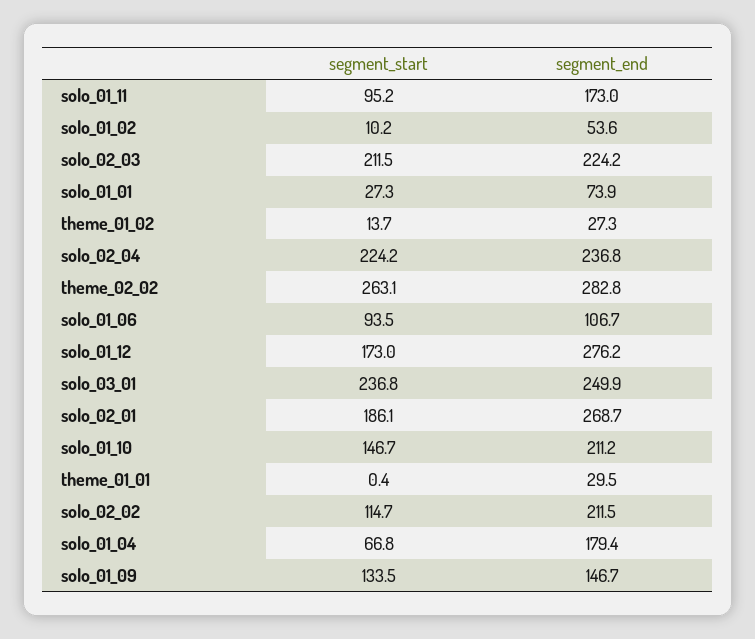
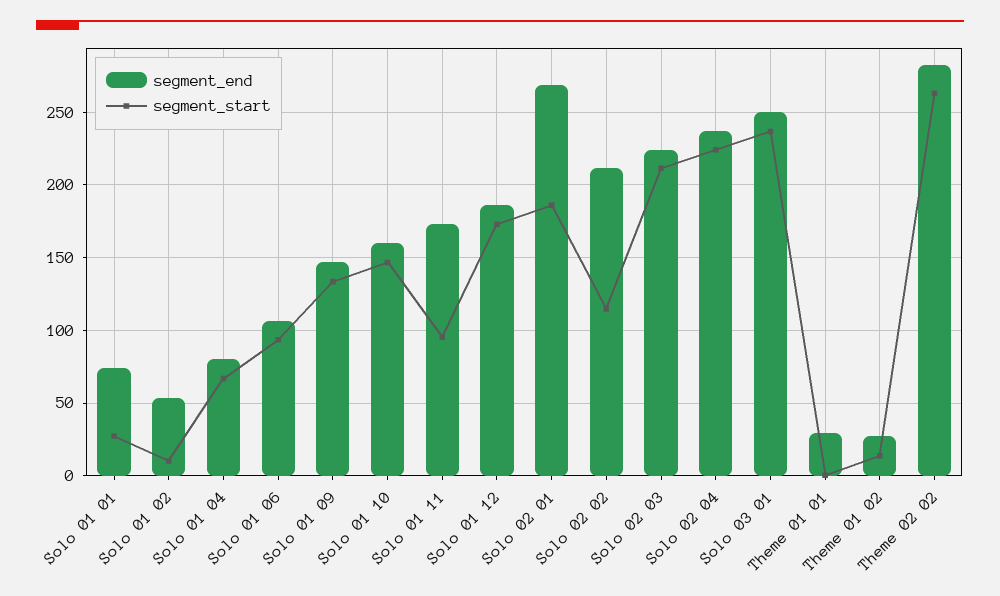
  {
    "segment_start": {
      "solo_01_11": 95.2,
      "solo_01_02": 10.2,
      "solo_02_03": 211.5,
      "solo_01_01": 27.3,
      "theme_01_02": 13.7,
      "solo_02_04": 224.2,
      "theme_02_02": 263.1,
      "solo_01_06": 93.5,
      "solo_01_12": 173,
      "solo_03_01": 236.8,
      "solo_02_01": 186.1,
      "solo_01_10": 146.7,
      "theme_01_01": 0.4,
      "solo_02_02": 114.7,
      "solo_01_04": 66.8,
      "solo_01_09": 133.5
    },
    "segment_end": {
      "solo_01_11": 173,
      "solo_01_02": 53.6,
      "solo_02_03": 224.2,
      "solo_01_01": 73.9,
      "theme_01_02": 27.3,
      "solo_02_04": 236.8,
      "theme_02_02": 282.8,
      "solo_01_06": 106.7,
-     "solo_01_12": 276.2,
+     "solo_01_12": 185,
      "solo_03_01": 249.9,
      "solo_02_01": 268.7,
-     "solo_01_10": 211.2,
+     "solo_01_10": 160,
      "theme_01_01": 29.5,
      "solo_02_02": 211.5,
-     "solo_01_04": 179.4,
+     "solo_01_04": 80,
      "solo_01_09": 146.7
    }
  }

